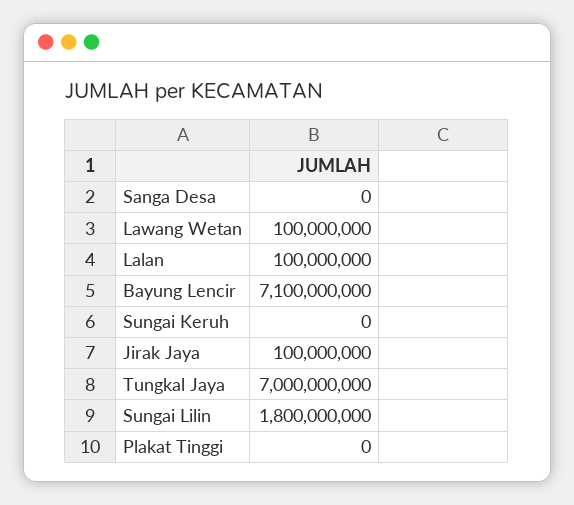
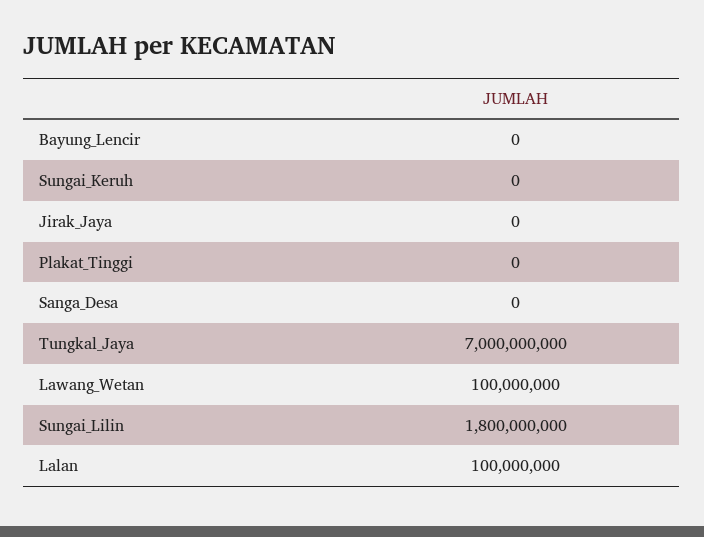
  {
    "Sanga Desa": 0,
    "Lawang Wetan": 100000000,
    "Lalan": 100000000,
-   "Bayung Lencir": 7100000000,
+   "Bayung Lencir": 0,
    "Sungai Keruh": 0,
-   "Jirak Jaya": 100000000,
+   "Jirak Jaya": 0,
    "Tungkal Jaya": 7000000000,
    "Sungai Lilin": 1800000000,
    "Plakat Tinggi": 0
  }

